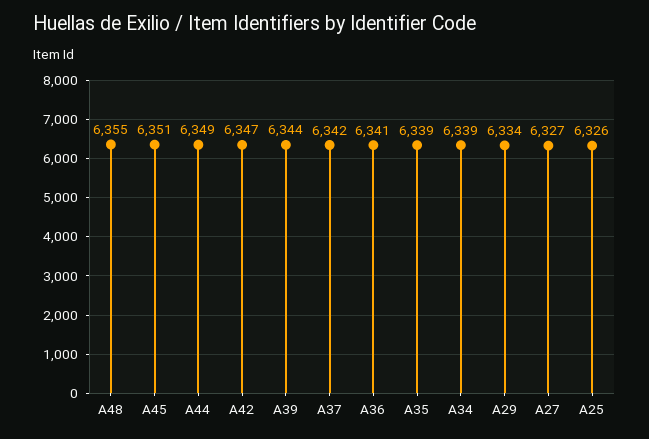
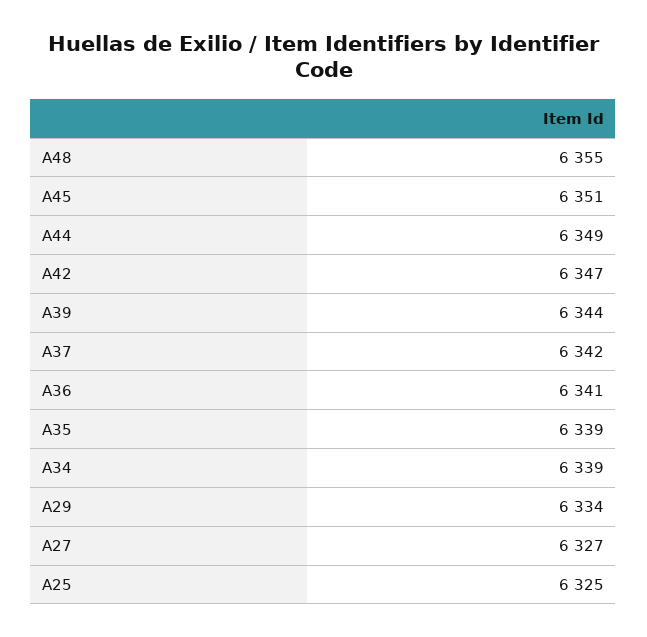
  {
    "A48": 6355,
    "A45": 6351,
    "A44": 6349,
    "A42": 6347,
    "A39": 6344,
    "A37": 6342,
    "A36": 6341,
    "A35": 6339,
    "A34": 6339,
    "A29": 6334,
    "A27": 6327,
-   "A25": 6326
+   "A25": 6325
  }

